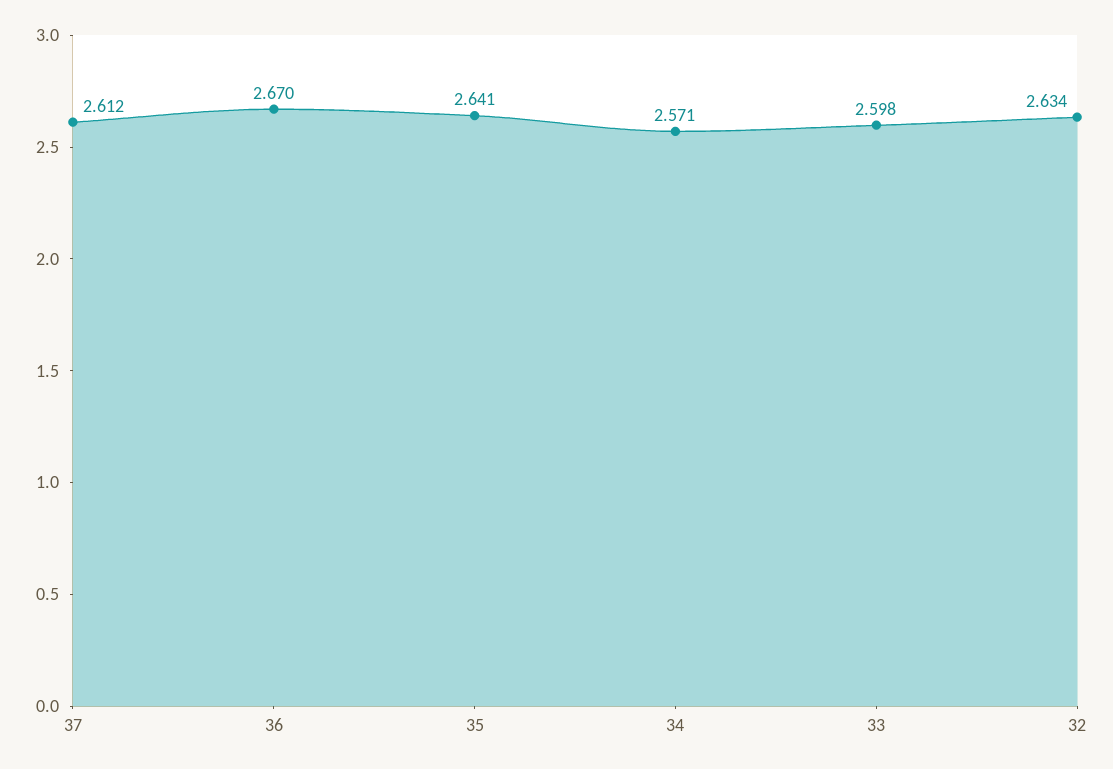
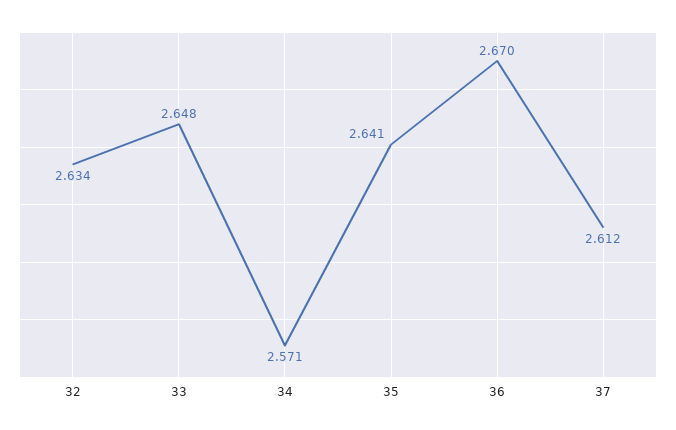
  {
    "37": 2.612,
    "36": 2.67,
    "35": 2.641,
    "34": 2.571,
-   "33": 2.598,
+   "33": 2.648,
    "32": 2.634
  }

